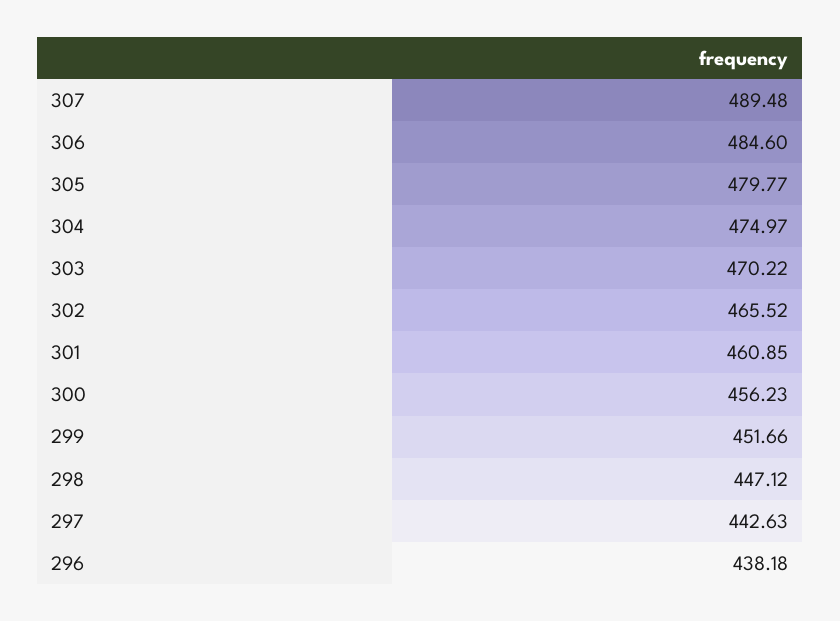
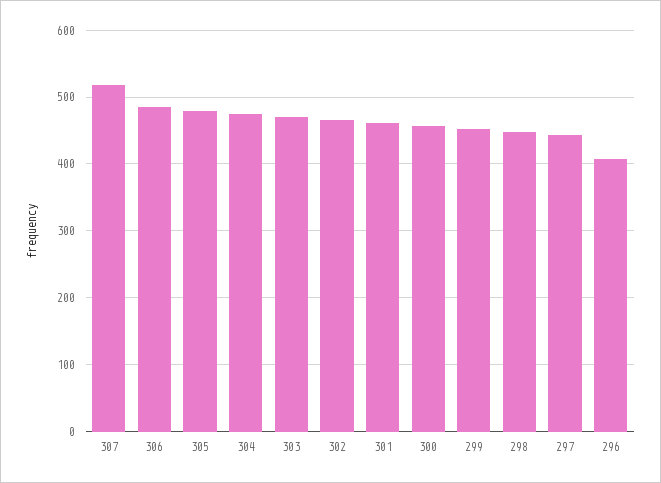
  {
-   "307": 489.48,
+   "307": 520,
    "306": 484.6,
    "305": 479.77,
    "304": 474.97,
    "303": 470.22,
    "302": 465.52,
    "301": 460.85,
    "300": 456.23,
    "299": 451.66,
    "298": 447.12,
    "297": 442.63,
-   "296": 438.18
+   "296": 410
  }

